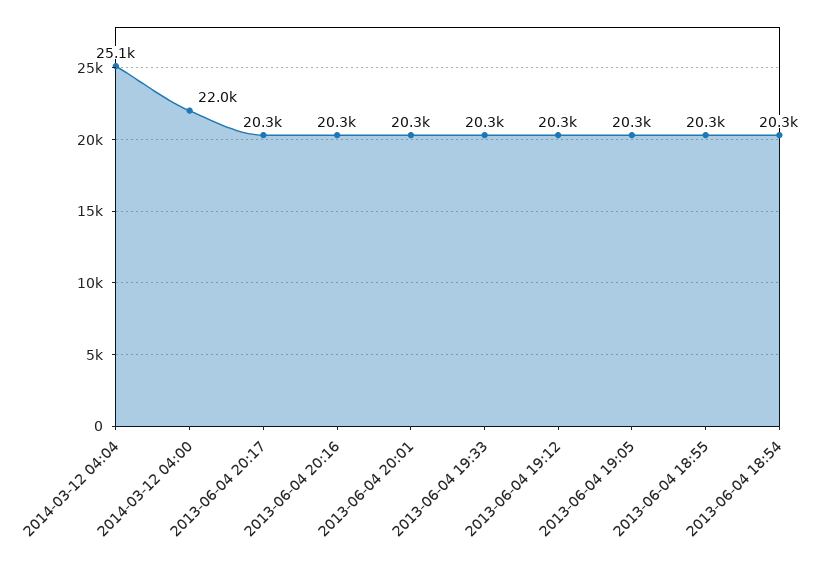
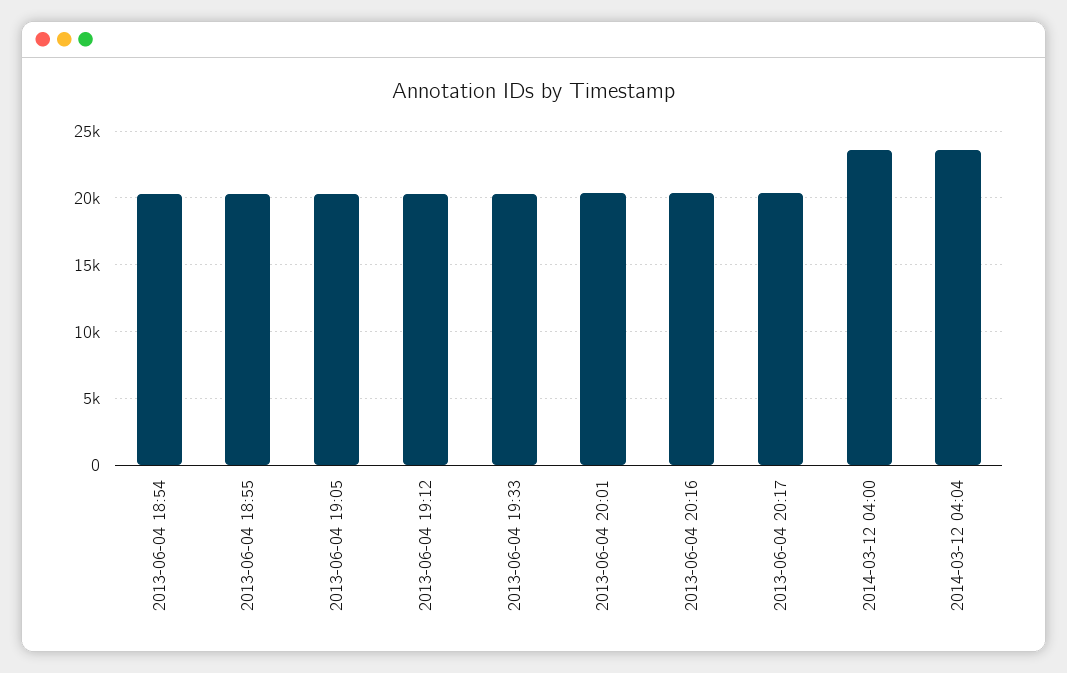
  {
-   "2014-03-12 04:04": 25100,
+   "2014-03-12 04:04": 23500,
-   "2014-03-12 04:00": 22000,
+   "2014-03-12 04:00": 23500,
    "2013-06-04 20:17": 20300,
    "2013-06-04 20:16": 20300,
    "2013-06-04 20:01": 20300,
    "2013-06-04 19:33": 20300,
    "2013-06-04 19:12": 20300,
    "2013-06-04 19:05": 20300,
    "2013-06-04 18:55": 20300,
    "2013-06-04 18:54": 20300
  }

